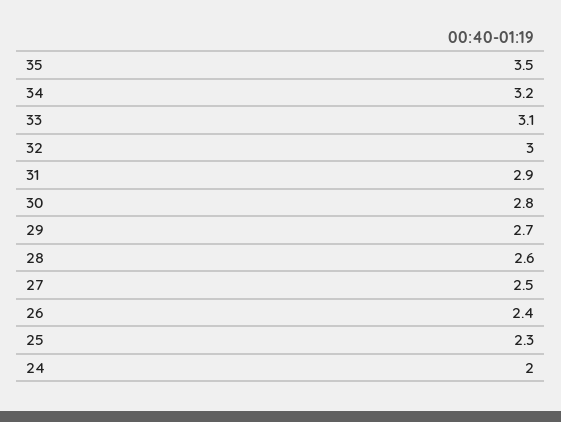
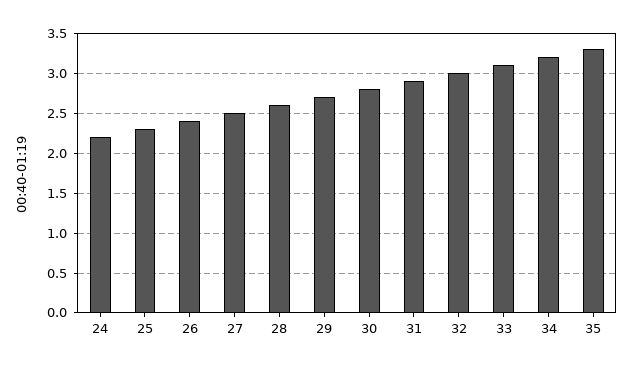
  {
-   "35": 3.5,
+   "35": 3.3,
    "34": 3.2,
    "33": 3.1,
    "32": 3,
    "31": 2.9,
    "30": 2.8,
    "29": 2.7,
    "28": 2.6,
    "27": 2.5,
    "26": 2.4,
    "25": 2.3,
-   "24": 2
+   "24": 2.2
  }

